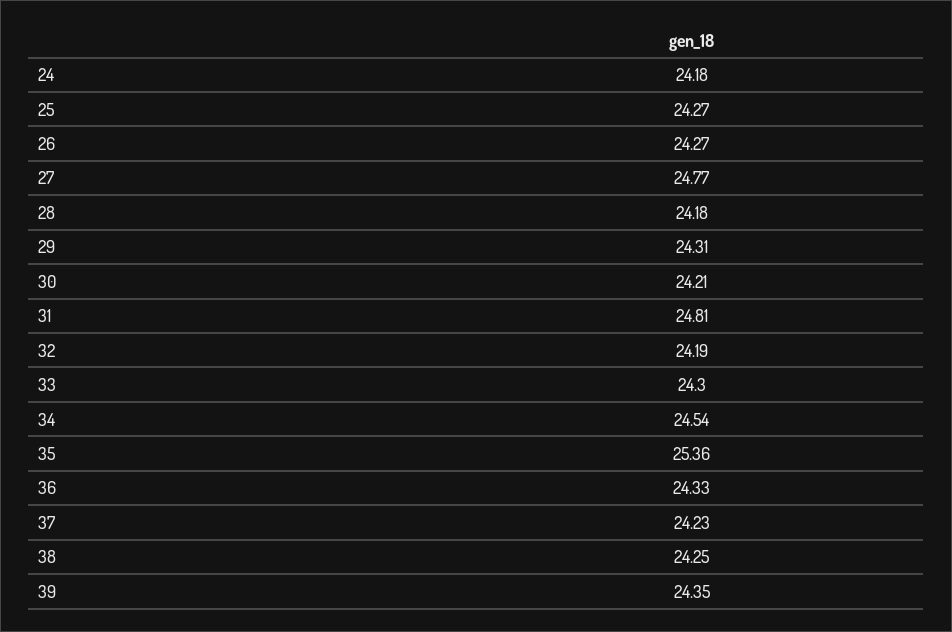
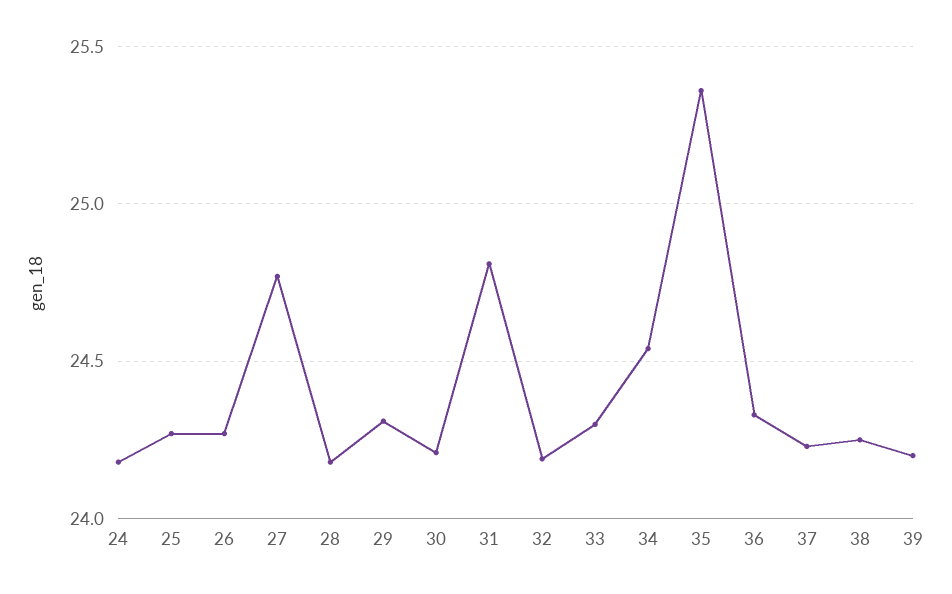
  {
    "24": 24.18,
    "25": 24.27,
    "26": 24.27,
    "27": 24.77,
    "28": 24.18,
    "29": 24.31,
    "30": 24.21,
    "31": 24.81,
    "32": 24.19,
    "33": 24.3,
    "34": 24.54,
    "35": 25.36,
    "36": 24.33,
    "37": 24.23,
    "38": 24.25,
-   "39": 24.35
+   "39": 24.2
  }

